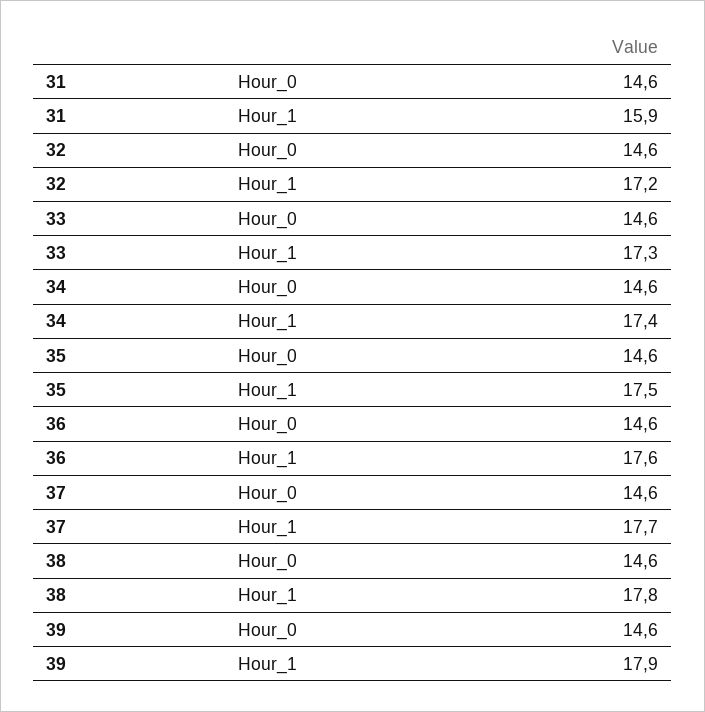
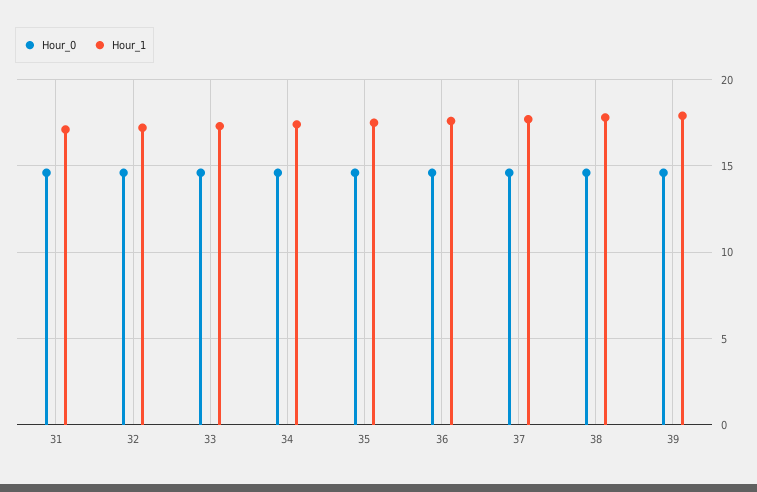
  {
    "Hour_0": {
      "31": 14.6,
      "32": 14.6,
      "33": 14.6,
      "34": 14.6,
      "35": 14.6,
      "36": 14.6,
      "37": 14.6,
      "38": 14.6,
      "39": 14.6
    },
    "Hour_1": {
-     "31": 15.9,
+     "31": 17,
      "32": 17.2,
      "33": 17.3,
      "34": 17.4,
      "35": 17.5,
      "36": 17.6,
      "37": 17.7,
      "38": 17.8,
      "39": 17.9
    }
  }

